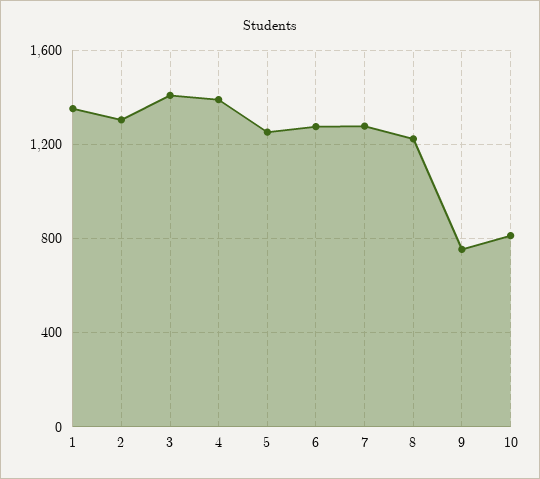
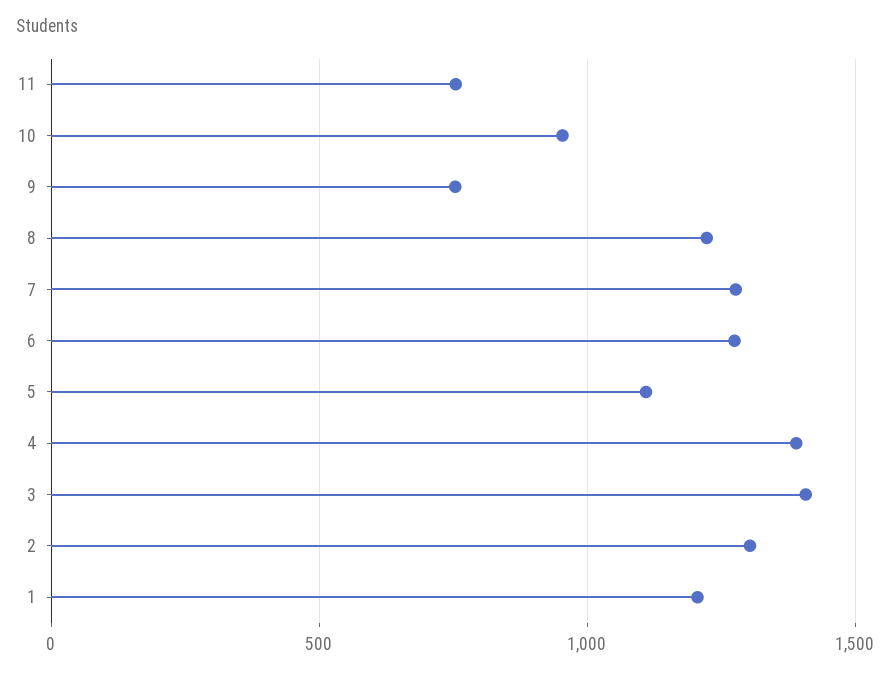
  {
-   "1": 1350,
+   "1": 1200,
    "2": 1300,
    "3": 1400,
    "4": 1400,
-   "5": 1250,
+   "5": 1100,
    "6": 1300,
    "7": 1300,
    "8": 1200,
    "9": 750,
-   "10": 800
+   "10": 950,
+   "11": 750
  }

